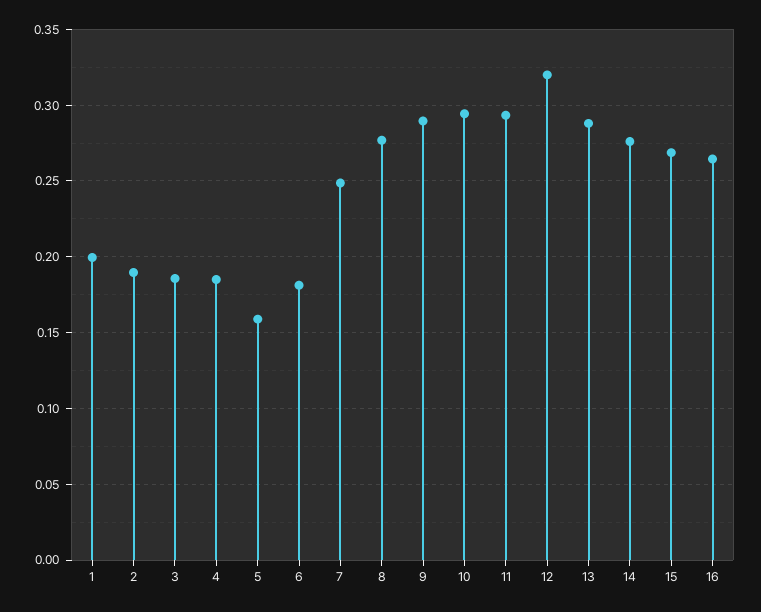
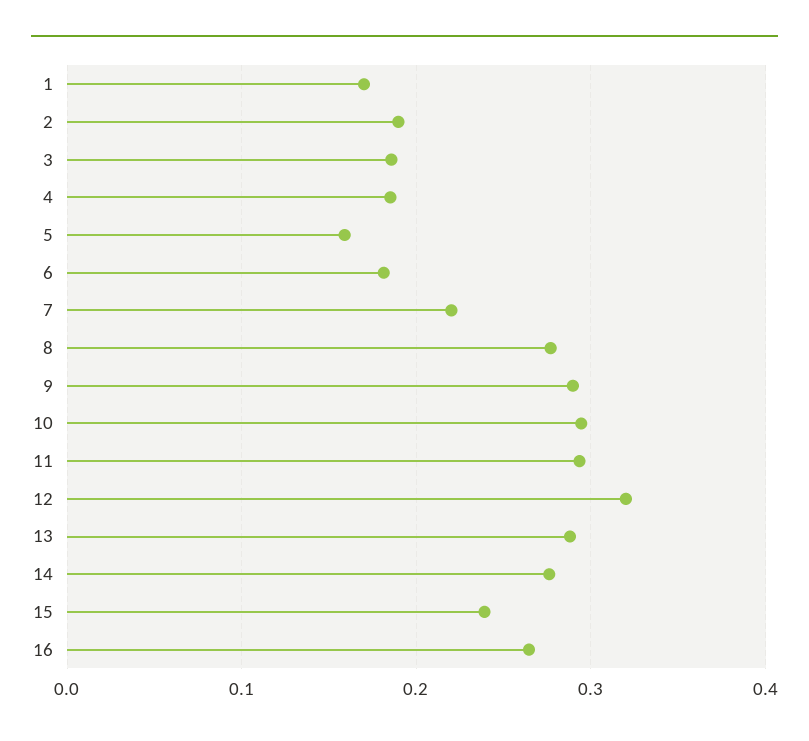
  {
-   "1": 0.2,
+   "1": 0.17,
    "2": 0.19,
    "3": 0.185,
    "4": 0.185,
    "5": 0.16,
    "6": 0.18,
-   "7": 0.25,
+   "7": 0.22,
    "8": 0.275,
    "9": 0.29,
    "10": 0.295,
    "11": 0.295,
    "12": 0.32,
    "13": 0.29,
    "14": 0.275,
-   "15": 0.27,
+   "15": 0.24,
    "16": 0.265
  }

